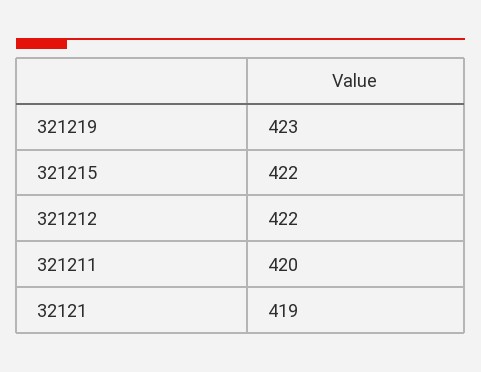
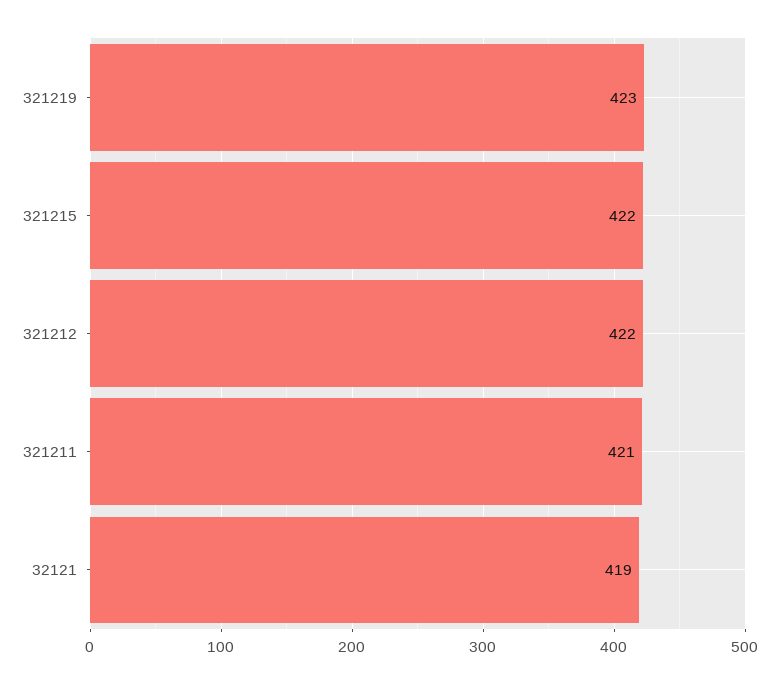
  {
    "321219": 423,
    "321215": 422,
    "321212": 422,
-   "321211": 420,
+   "321211": 421,
    "32121": 419
  }

